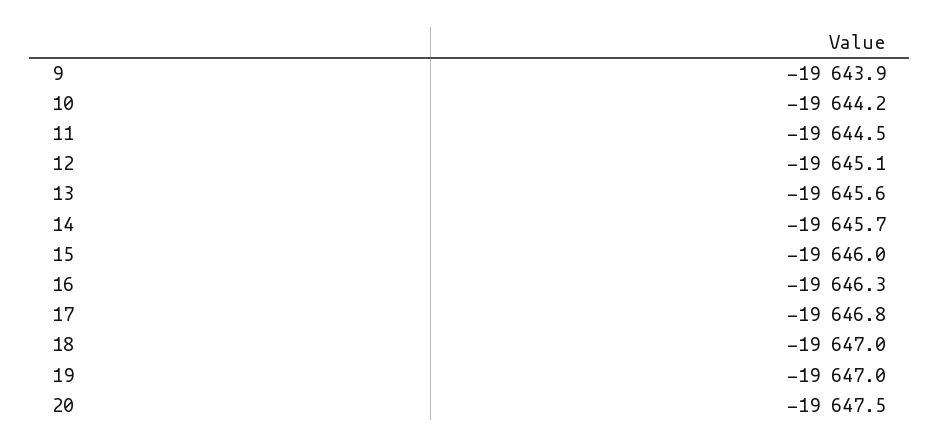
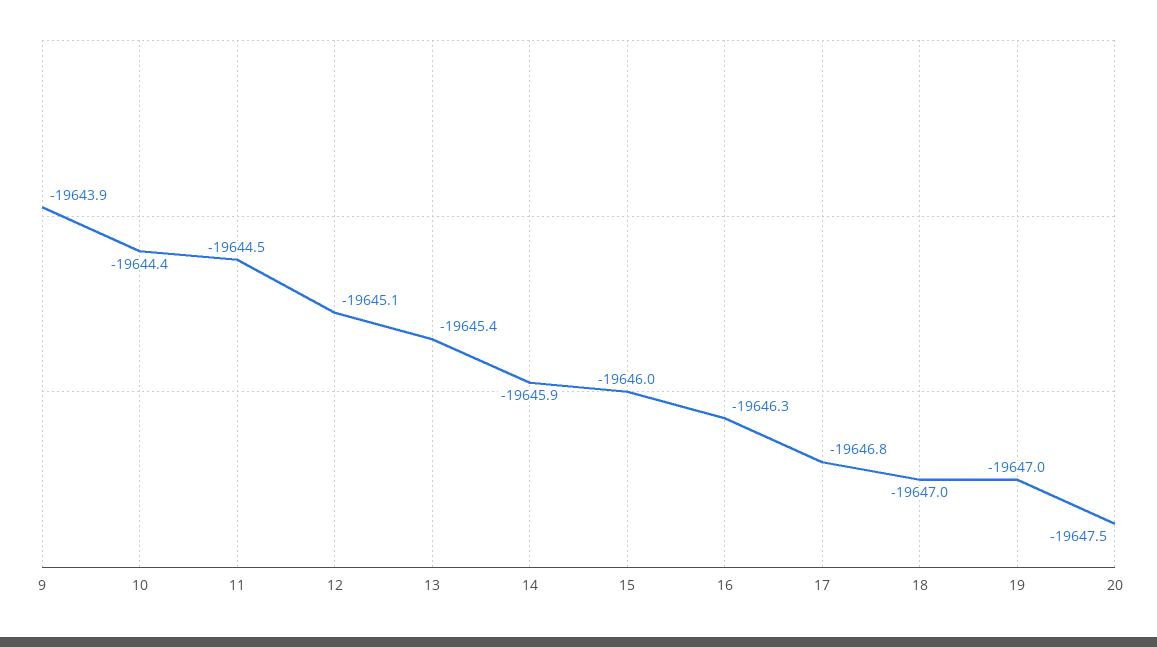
  {
    "9": -19643.9,
-   "10": -19644.2,
+   "10": -19644.4,
    "11": -19644.5,
    "12": -19645.1,
-   "13": -19645.6,
+   "13": -19645.4,
-   "14": -19645.7,
+   "14": -19645.9,
    "15": -19646,
    "16": -19646.3,
    "17": -19646.8,
    "18": -19647,
    "19": -19647,
    "20": -19647.5
  }

